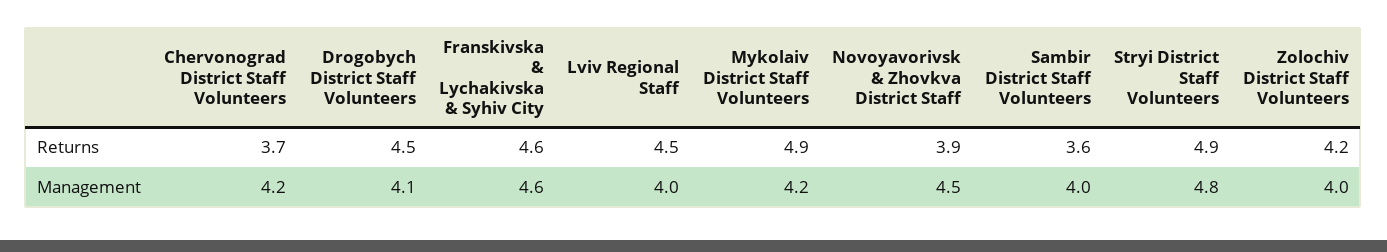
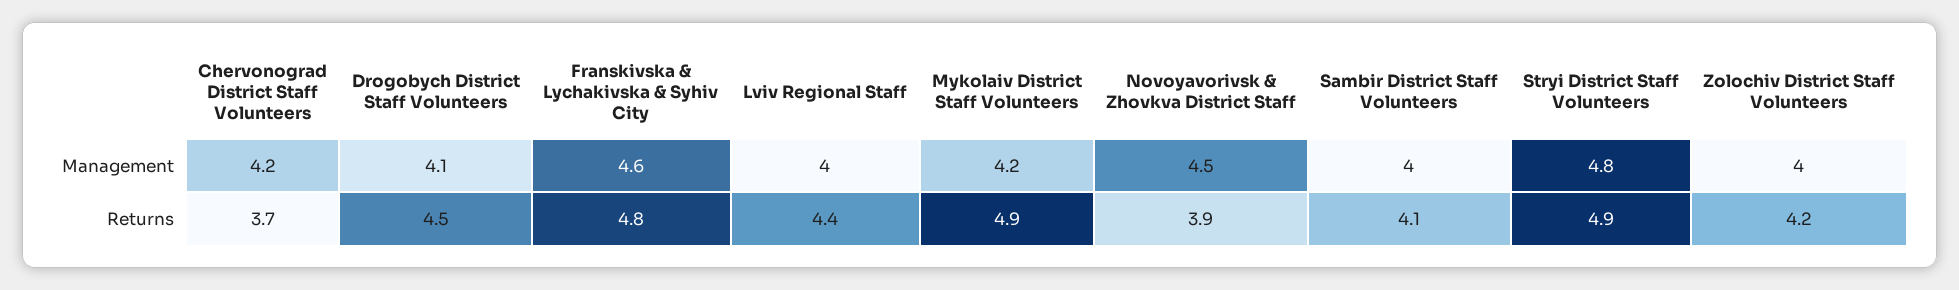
  {
    "Chervonograd District Staff Volunteers": {
      "Returns": 3.7,
      "Management": 4.2
    },
    "Drogobych District Staff Volunteers": {
      "Returns": 4.5,
      "Management": 4.1
    },
    "Franskivska & Lychakivska & Syhiv City": {
-     "Returns": 4.6,
+     "Returns": 4.8,
      "Management": 4.6
    },
    "Lviv Regional Staff": {
-     "Returns": 4.5,
+     "Returns": 4.4,
      "Management": 4
    },
    "Mykolaiv District Staff Volunteers": {
      "Returns": 4.9,
      "Management": 4.2
    },
    "Novoyavorivsk & Zhovkva District Staff": {
      "Returns": 3.9,
      "Management": 4.5
    },
    "Sambir District Staff Volunteers": {
-     "Returns": 3.6,
+     "Returns": 4.1,
      "Management": 4
    },
    "Stryi District Staff Volunteers": {
      "Returns": 4.9,
      "Management": 4.8
    },
    "Zolochiv District Staff Volunteers": {
      "Returns": 4.2,
      "Management": 4
    }
  }

